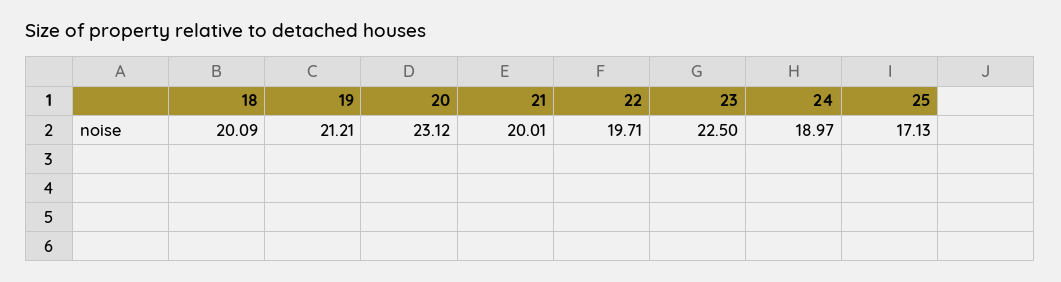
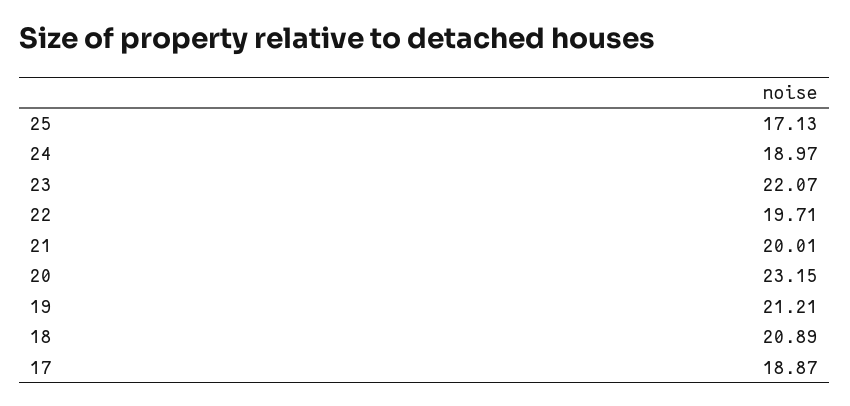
  {
-   "18": 20.09,
+   "18": 20.89,
    "19": 21.21,
-   "20": 23.12,
+   "20": 23.15,
    "21": 20.01,
    "22": 19.71,
-   "23": 22.5,
+   "23": 22.07,
    "24": 18.97,
-   "25": 17.13
+   "25": 17.13,
+   "17": 18.87
  }

